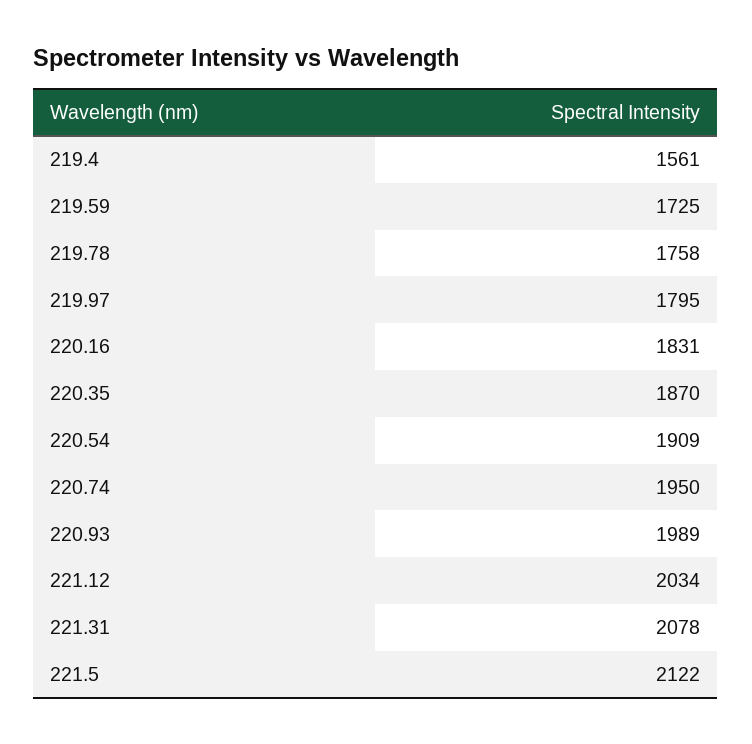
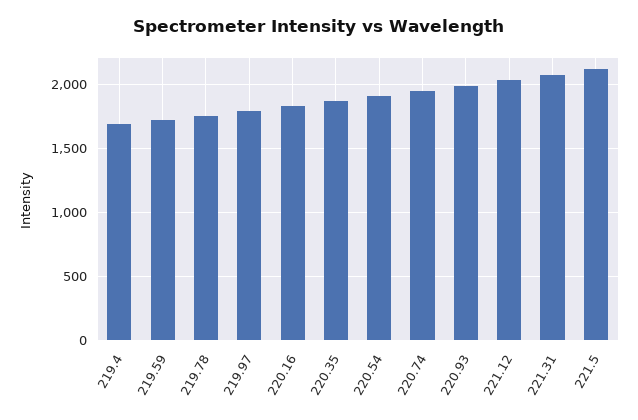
  {
-   "219.4": 1561,
+   "219.4": 1700,
    "219.59": 1725,
    "219.78": 1758,
    "219.97": 1795,
    "220.16": 1831,
    "220.35": 1870,
    "220.54": 1909,
    "220.74": 1950,
    "220.93": 1989,
    "221.12": 2034,
    "221.31": 2078,
    "221.5": 2122
  }

